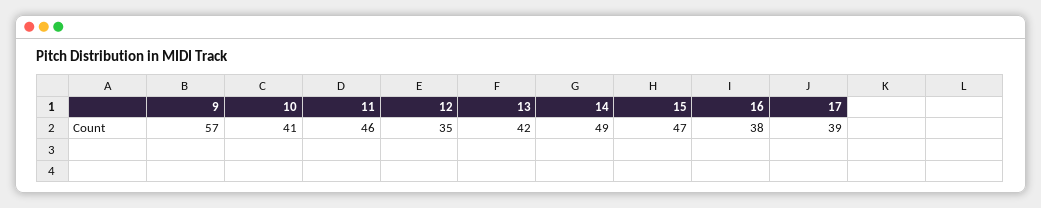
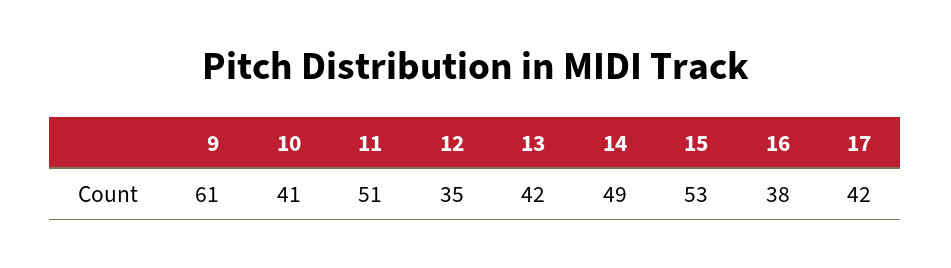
  {
-   "9": 57,
+   "9": 61,
    "10": 41,
-   "11": 46,
+   "11": 51,
    "12": 35,
    "13": 42,
    "14": 49,
-   "15": 47,
+   "15": 53,
    "16": 38,
-   "17": 39
+   "17": 42
  }

